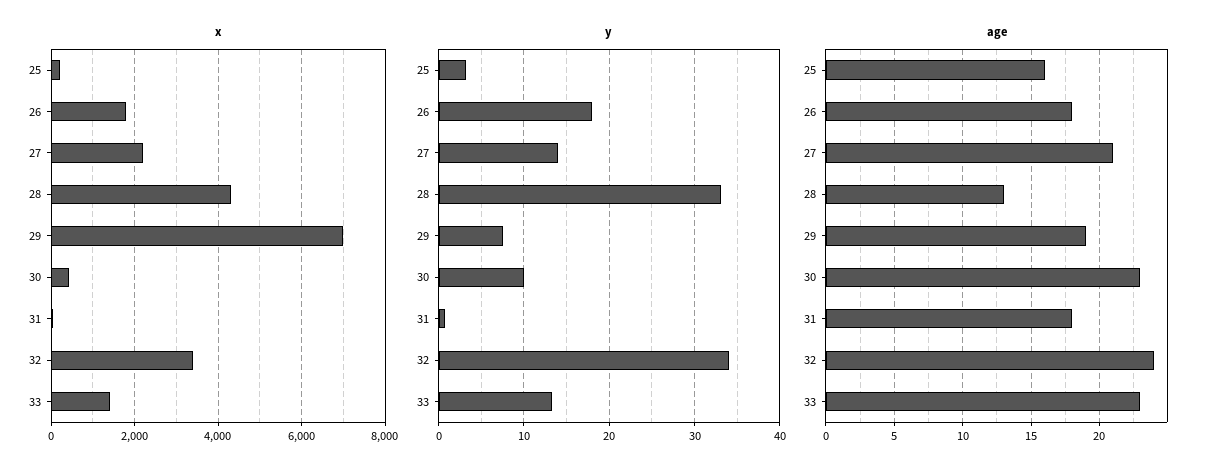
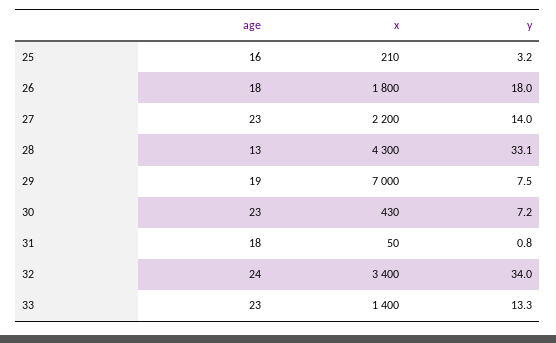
  {
    "x": {
      "25": 210,
      "26": 1800,
      "27": 2200,
      "28": 4300,
      "29": 7000,
      "30": 430,
      "31": 50,
      "32": 3400,
      "33": 1400
    },
    "y": {
      "25": 3.2,
      "26": 18,
      "27": 14,
      "28": 33.1,
      "29": 7.5,
-     "30": 10,
+     "30": 7.2,
      "31": 0.8,
      "32": 34,
      "33": 13.3
    },
    "age": {
      "25": 16,
      "26": 18,
-     "27": 21,
+     "27": 23,
      "28": 13,
      "29": 19,
      "30": 23,
      "31": 18,
      "32": 24,
      "33": 23
    }
  }

